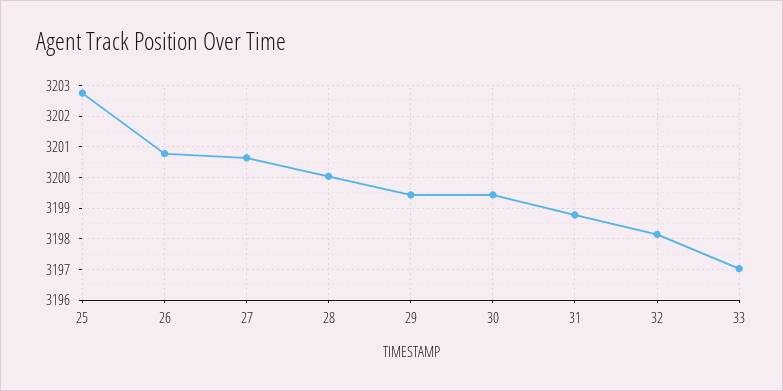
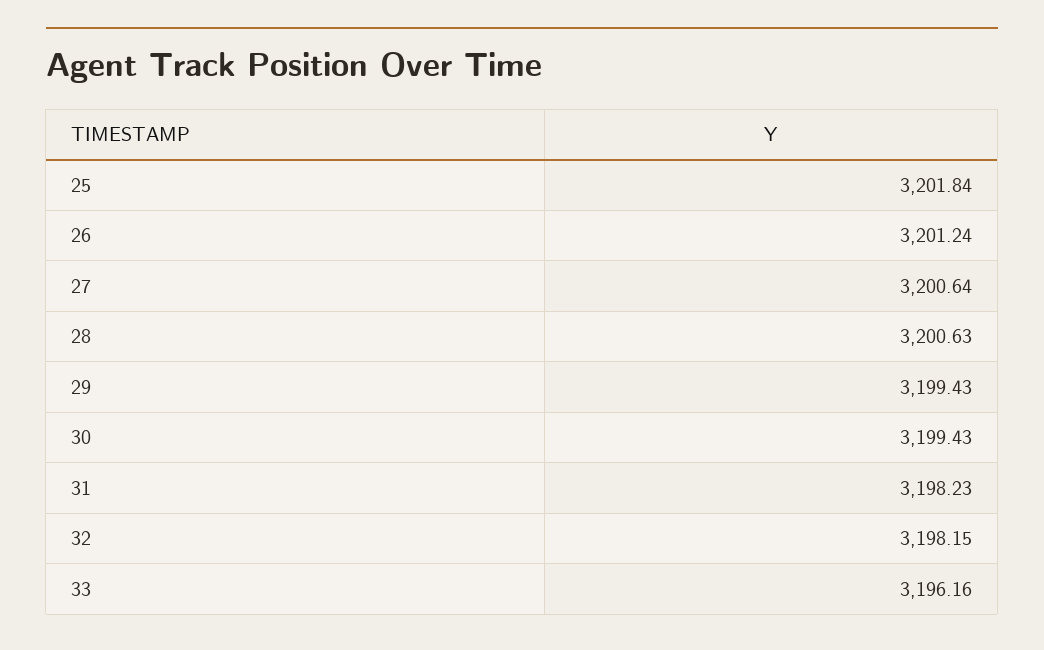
  {
-   "25": 3202.8,
+   "25": 3201.84,
-   "26": 3200.8,
+   "26": 3201.24,
    "27": 3200.64,
-   "28": 3200,
+   "28": 3200.63,
    "29": 3199.43,
    "30": 3199.43,
-   "31": 3198.8,
+   "31": 3198.23,
    "32": 3198.15,
-   "33": 3197
+   "33": 3196.16
  }

